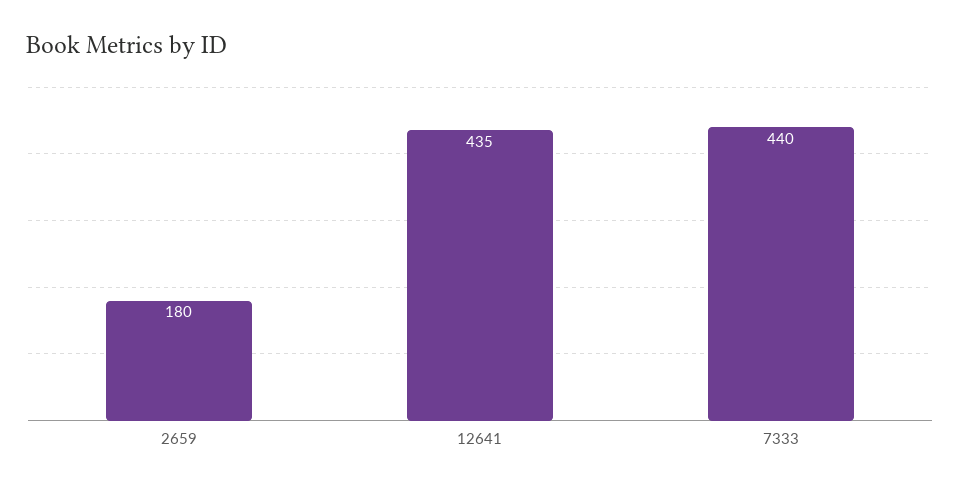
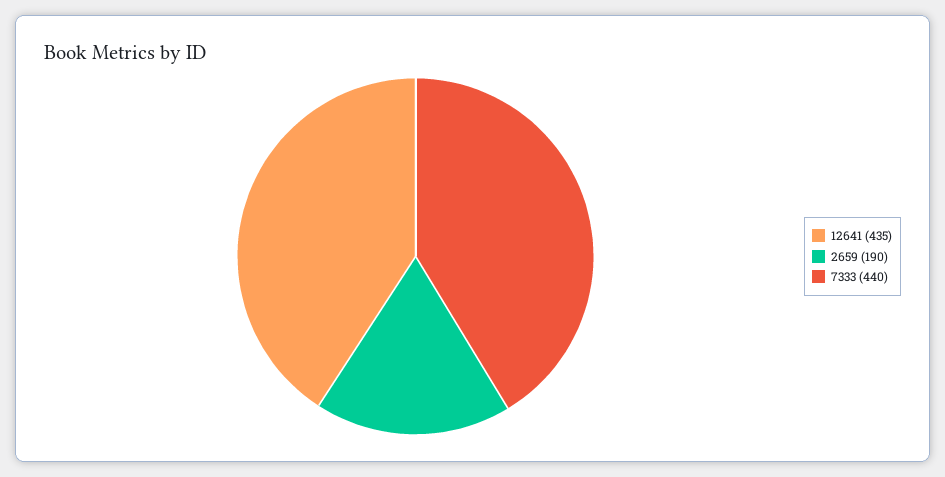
  {
-   "2659": 180,
+   "2659": 190,
    "12641": 435,
    "7333": 440
  }

